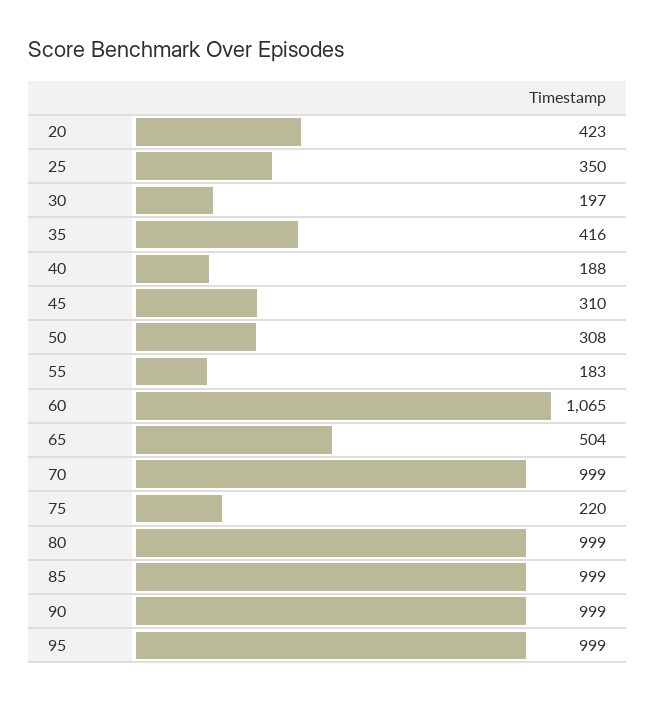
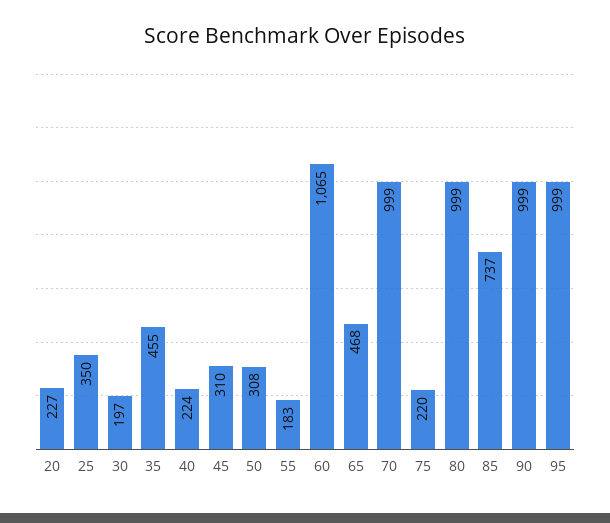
  {
-   "20": 423,
+   "20": 227,
    "25": 350,
    "30": 197,
-   "35": 416,
+   "35": 455,
-   "40": 188,
+   "40": 224,
    "45": 310,
    "50": 308,
    "55": 183,
    "60": 1065,
-   "65": 504,
+   "65": 468,
    "70": 999,
    "75": 220,
    "80": 999,
-   "85": 999,
+   "85": 737,
    "90": 999,
    "95": 999
  }

